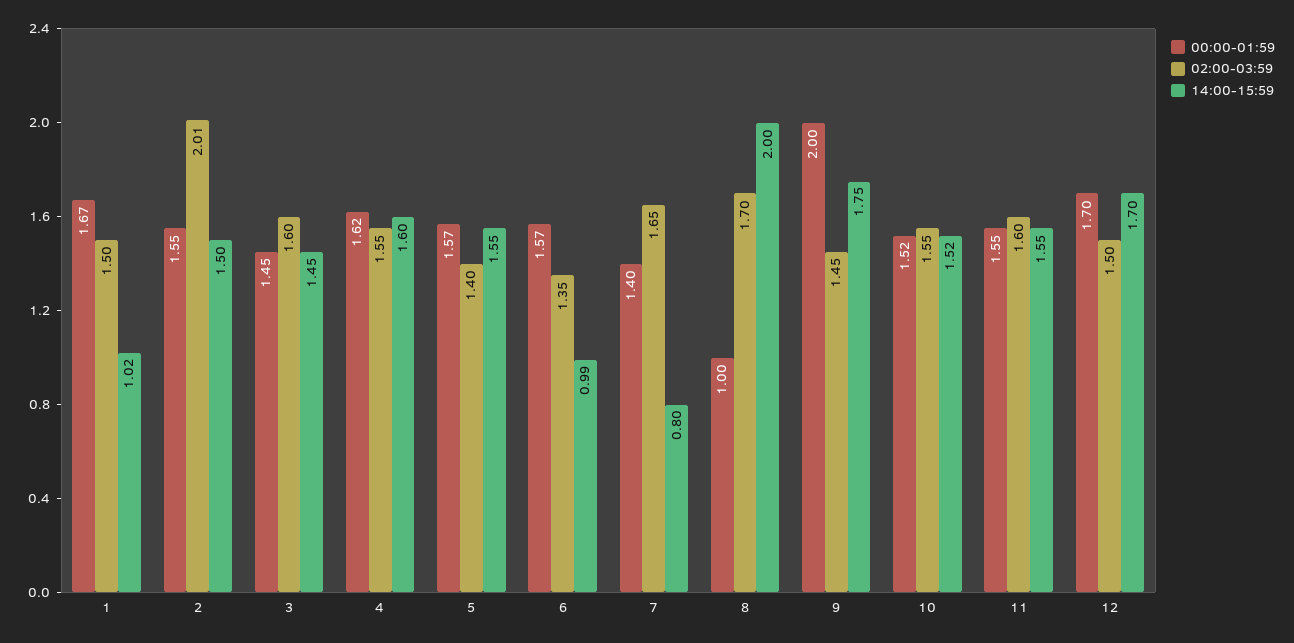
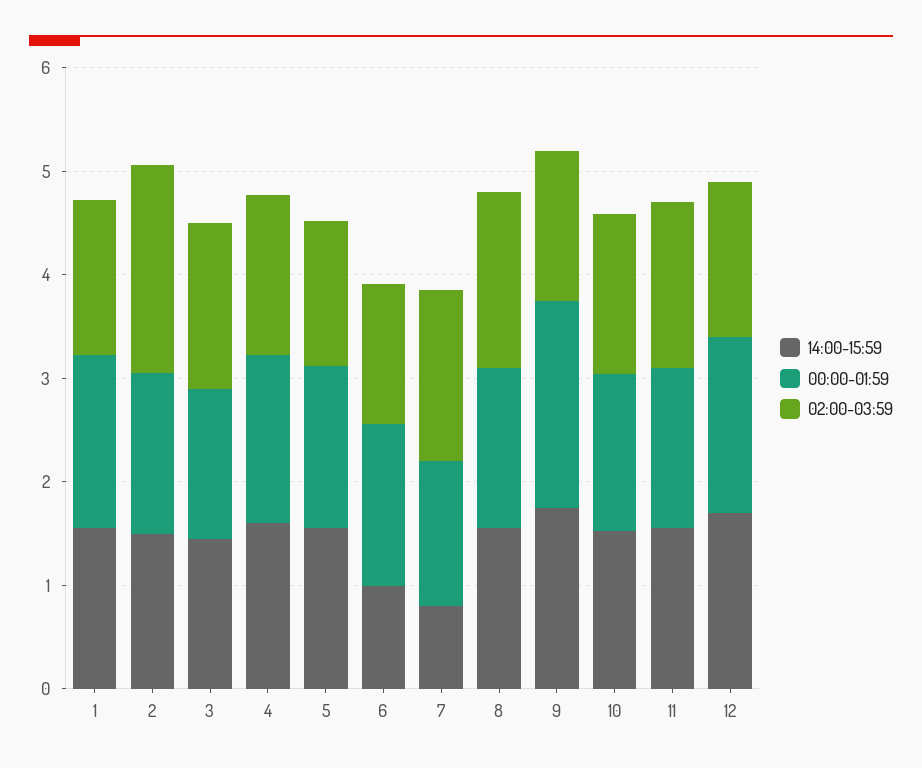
  {
    "00:00-01:59": {
      "1": 1.67,
      "2": 1.55,
      "3": 1.45,
      "4": 1.62,
      "5": 1.57,
      "6": 1.57,
      "7": 1.4,
-     "8": 1,
+     "8": 1.6,
      "9": 2,
      "10": 1.52,
      "11": 1.55,
      "12": 1.7
    },
    "02:00-03:59": {
      "1": 1.5,
      "2": 2.01,
      "3": 1.6,
      "4": 1.55,
      "5": 1.4,
      "6": 1.35,
      "7": 1.65,
      "8": 1.7,
      "9": 1.45,
      "10": 1.55,
      "11": 1.6,
      "12": 1.5
    },
    "14:00-15:59": {
-     "1": 1.02,
+     "1": 1.6,
      "2": 1.5,
      "3": 1.45,
      "4": 1.6,
      "5": 1.55,
      "6": 0.99,
      "7": 0.8,
-     "8": 2,
+     "8": 1.6,
      "9": 1.75,
      "10": 1.52,
      "11": 1.55,
      "12": 1.7
    }
  }

